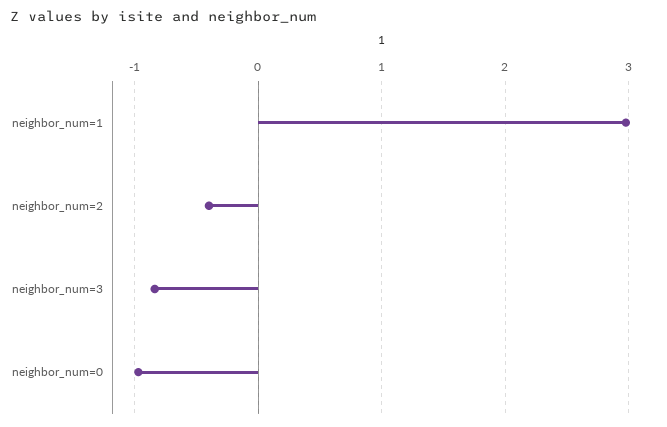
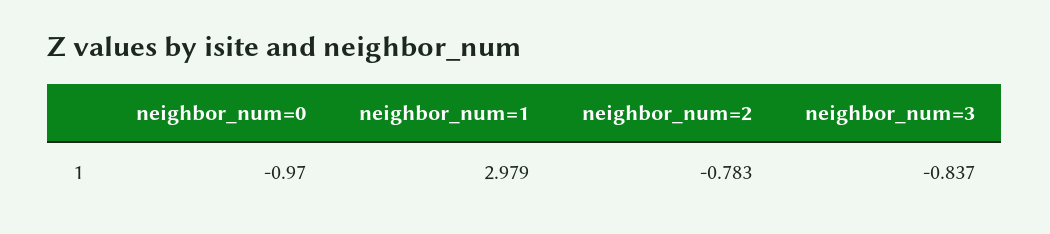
  {
    "neighbor_num=1": 2.979,
-   "neighbor_num=2": -0.4,
+   "neighbor_num=2": -0.783,
    "neighbor_num=3": -0.837,
    "neighbor_num=0": -0.97
  }

